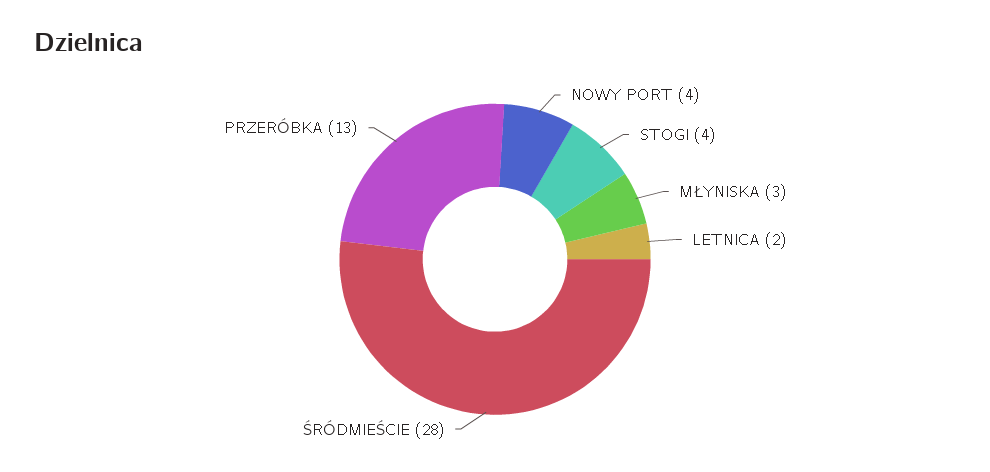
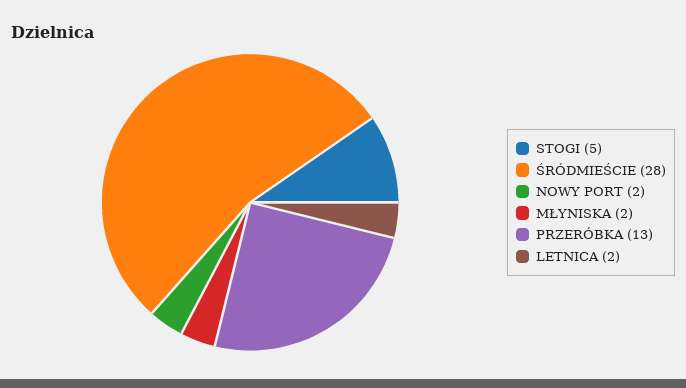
  {
-   "NOWY PORT": 4,
+   "NOWY PORT": 2,
-   "STOGI": 4,
+   "STOGI": 5,
-   "MŁYNISKA": 3,
+   "MŁYNISKA": 2,
    "LETNICA": 2,
    "ŚRÓDMIEŚCIE": 28,
    "PRZERÓBKA": 13
  }

